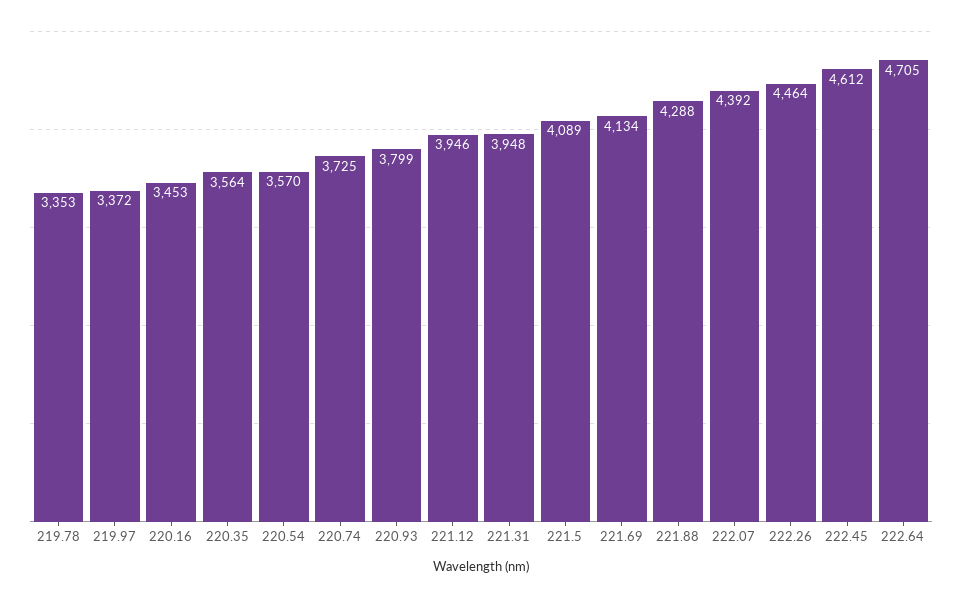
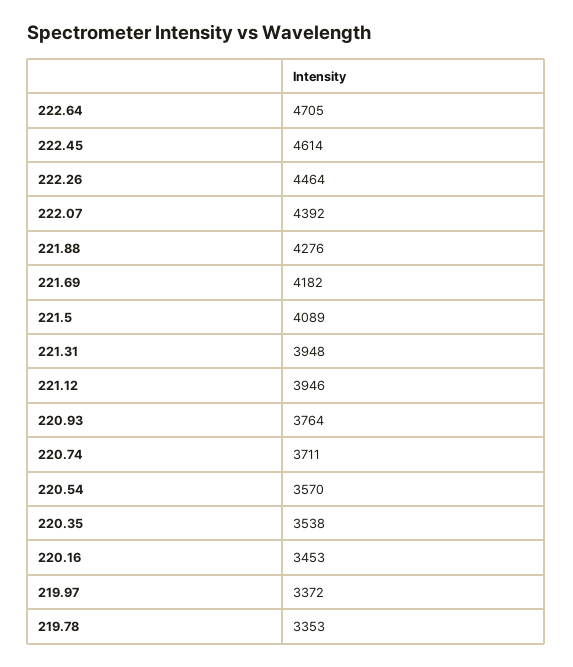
  {
    "219.78": 3353,
    "219.97": 3372,
    "220.16": 3453,
-   "220.35": 3564,
+   "220.35": 3538,
    "220.54": 3570,
-   "220.74": 3725,
+   "220.74": 3711,
-   "220.93": 3799,
+   "220.93": 3764,
    "221.12": 3946,
    "221.31": 3948,
    "221.5": 4089,
-   "221.69": 4134,
+   "221.69": 4182,
-   "221.88": 4288,
+   "221.88": 4276,
    "222.07": 4392,
    "222.26": 4464,
-   "222.45": 4612,
+   "222.45": 4614,
    "222.64": 4705
  }

